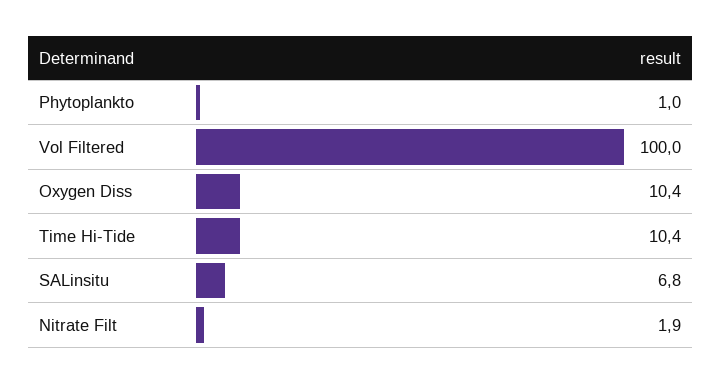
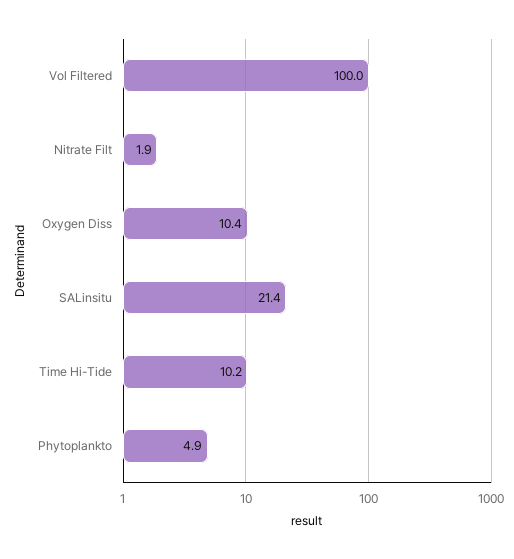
  {
-   "Phytoplankto": 1,
+   "Phytoplankto": 4.9,
    "Vol Filtered": 100,
    "Oxygen Diss": 10.4,
-   "Time Hi-Tide": 10.4,
+   "Time Hi-Tide": 10.2,
-   "SALinsitu": 6.8,
+   "SALinsitu": 21.4,
    "Nitrate Filt": 1.9
  }

